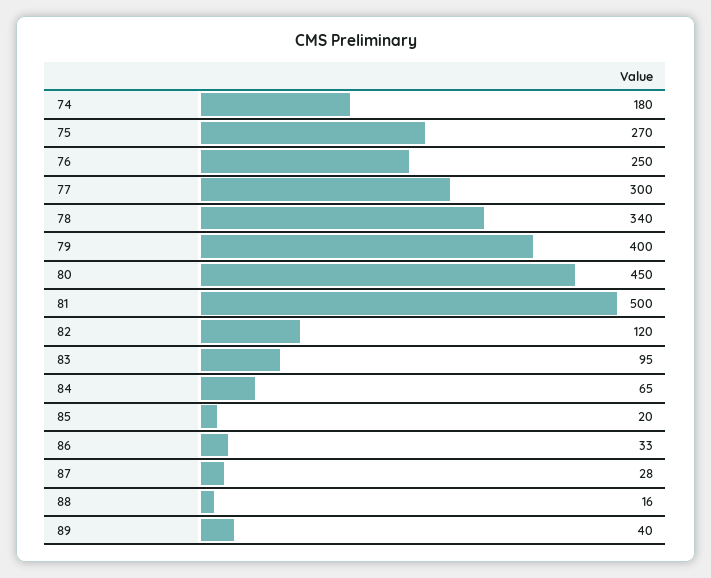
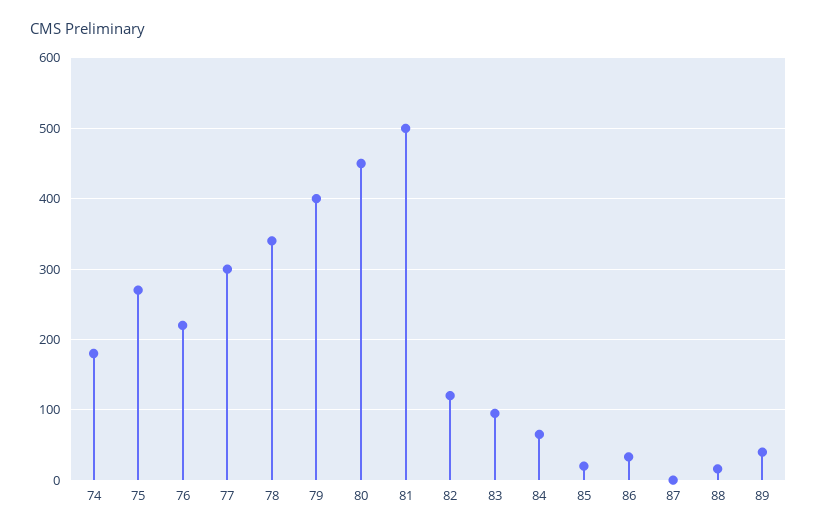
  {
    "74": 180,
    "75": 270,
-   "76": 250,
+   "76": 220,
    "77": 300,
    "78": 340,
    "79": 400,
    "80": 450,
    "81": 500,
    "82": 120,
    "83": 95,
    "84": 65,
    "85": 20,
    "86": 33,
-   "87": 28,
+   "87": 0,
    "88": 16,
    "89": 40
  }

